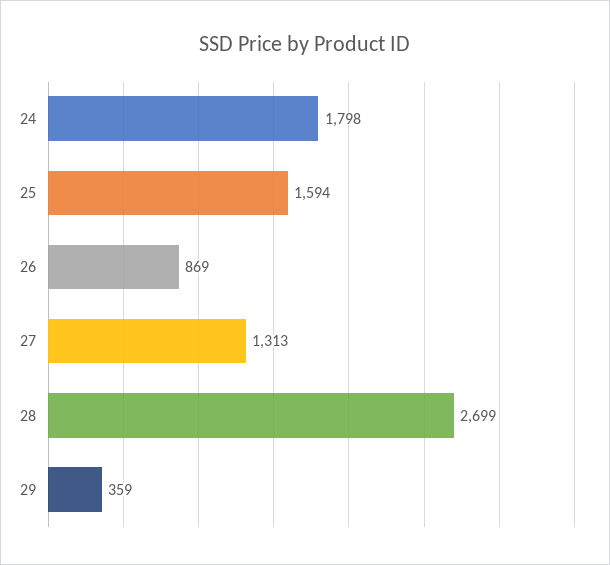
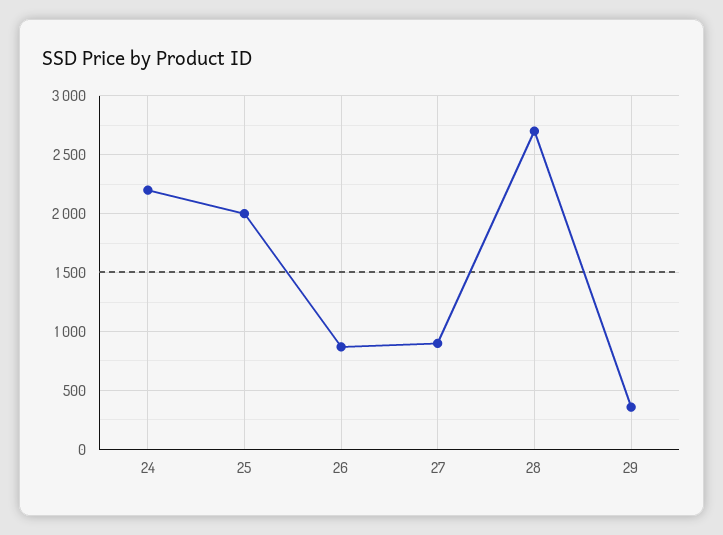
  {
-   "24": 1798,
+   "24": 2200,
-   "25": 1594,
+   "25": 2000,
    "26": 869,
-   "27": 1313,
+   "27": 900,
    "28": 2699,
    "29": 359
  }

